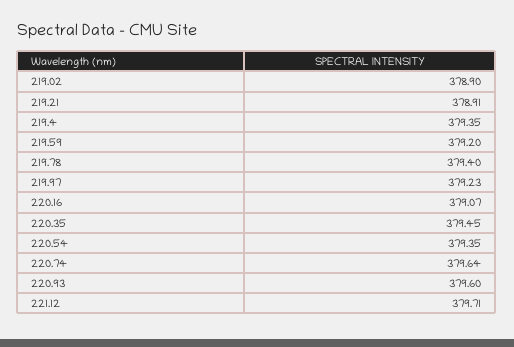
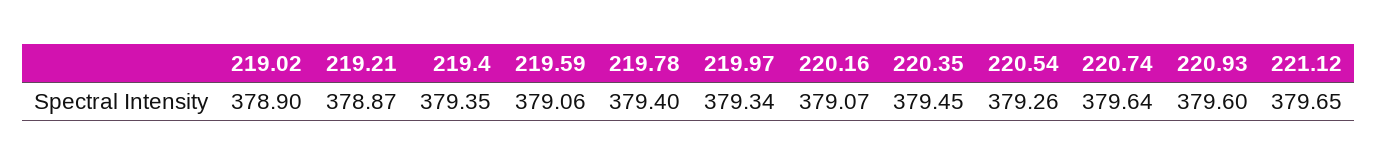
  {
    "219.02": 378.9,
-   "219.21": 378.91,
+   "219.21": 378.87,
    "219.4": 379.35,
-   "219.59": 379.2,
+   "219.59": 379.06,
    "219.78": 379.4,
-   "219.97": 379.23,
+   "219.97": 379.34,
    "220.16": 379.07,
    "220.35": 379.45,
-   "220.54": 379.35,
+   "220.54": 379.26,
    "220.74": 379.64,
    "220.93": 379.6,
-   "221.12": 379.71
+   "221.12": 379.65
  }

